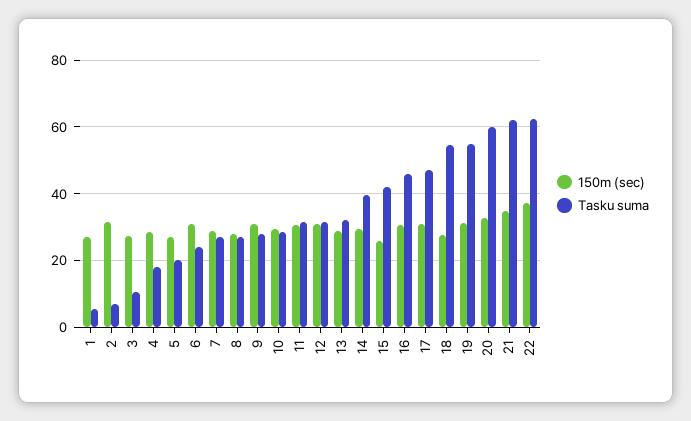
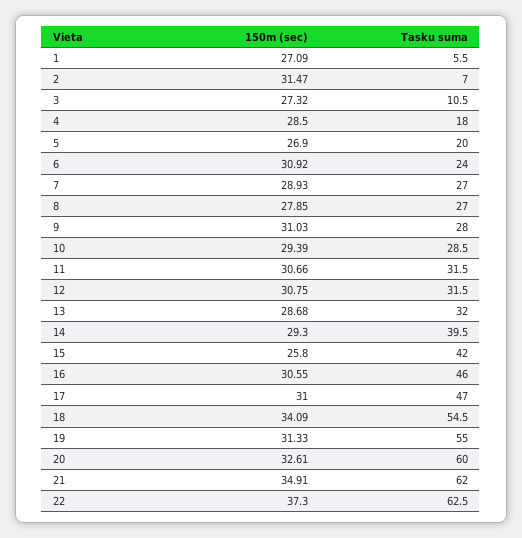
  {
    "150m (sec)": {
      "1": 27.09,
      "2": 31.47,
      "3": 27.32,
      "4": 28.5,
      "5": 26.9,
      "6": 30.92,
      "7": 28.93,
      "8": 27.85,
      "9": 31.03,
      "10": 29.39,
      "11": 30.66,
      "12": 30.75,
      "13": 28.68,
      "14": 29.3,
      "15": 25.8,
      "16": 30.55,
      "17": 31,
-     "18": 28,
+     "18": 34.09,
      "19": 31.33,
      "20": 32.61,
      "21": 34.91,
      "22": 37.3
    },
    "Tasku suma": {
      "1": 5.5,
      "2": 7,
      "3": 10.5,
      "4": 18,
      "5": 20,
      "6": 24,
      "7": 27,
      "8": 27,
      "9": 28,
      "10": 28.5,
      "11": 31.5,
      "12": 31.5,
      "13": 32,
      "14": 39.5,
      "15": 42,
      "16": 46,
      "17": 47,
      "18": 54.5,
      "19": 55,
      "20": 60,
      "21": 62,
      "22": 62.5
    }
  }

